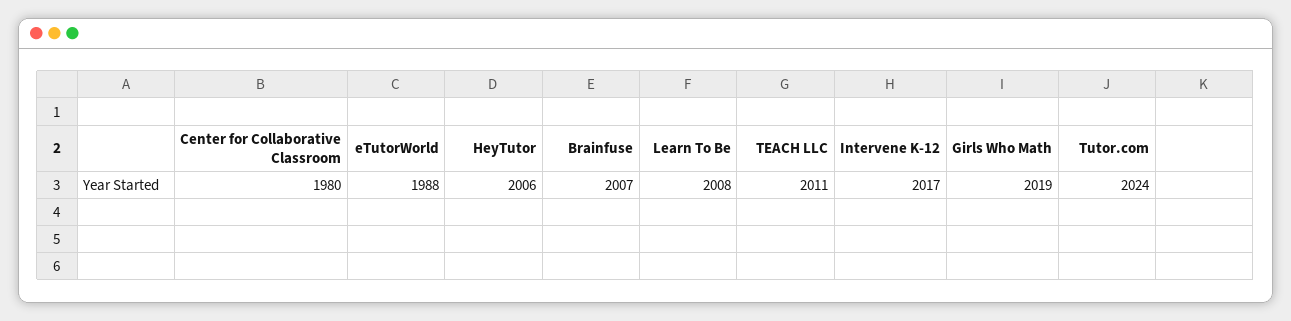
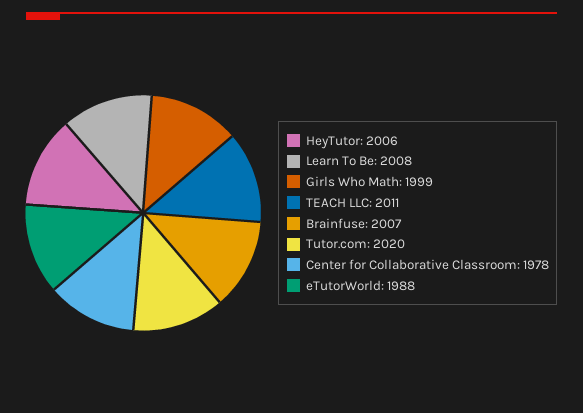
  {
-   "Center for Collaborative Classroom": 1980,
+   "Center for Collaborative Classroom": 1978,
    "eTutorWorld": 1988,
    "HeyTutor": 2006,
    "Brainfuse": 2007,
    "Learn To Be": 2008,
    "TEACH LLC": 2011,
-   "Intervene K-12": 2017,
-   "Girls Who Math": 2019,
+   "Girls Who Math": 1999,
-   "Tutor.com": 2024
+   "Tutor.com": 2020
  }

